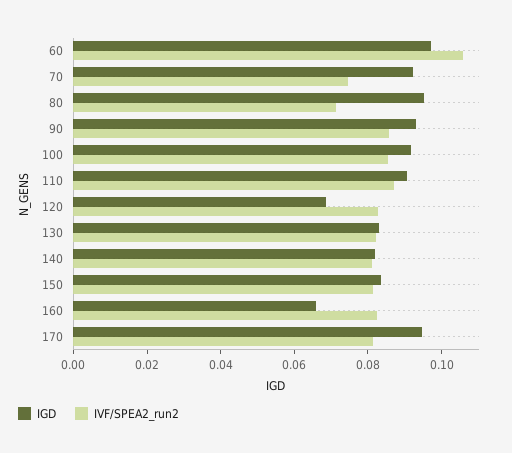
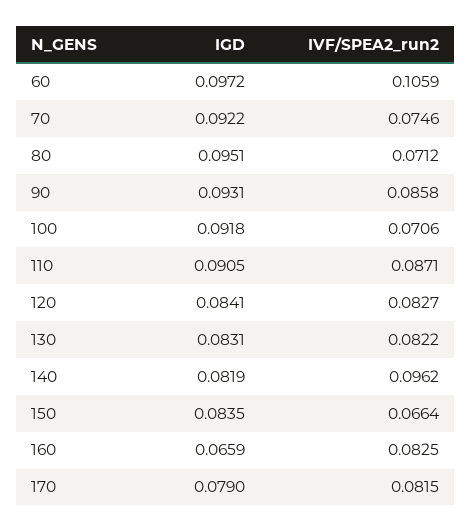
  {
    "IGD": {
      "60": 0.0972,
      "70": 0.0922,
      "80": 0.0951,
      "90": 0.0931,
      "100": 0.0918,
      "110": 0.0905,
-     "120": 0.07,
+     "120": 0.0841,
      "130": 0.0831,
      "140": 0.0819,
      "150": 0.0835,
      "160": 0.0659,
-     "170": 0.095
+     "170": 0.079
    },
    "IVF/SPEA2_run2": {
      "60": 0.1059,
      "70": 0.0746,
      "80": 0.0712,
      "90": 0.0858,
-     "100": 0.085,
+     "100": 0.0706,
      "110": 0.0871,
      "120": 0.0827,
      "130": 0.0822,
-     "140": 0.08,
+     "140": 0.0962,
-     "150": 0.08,
+     "150": 0.0664,
      "160": 0.0825,
      "170": 0.0815
    }
  }

